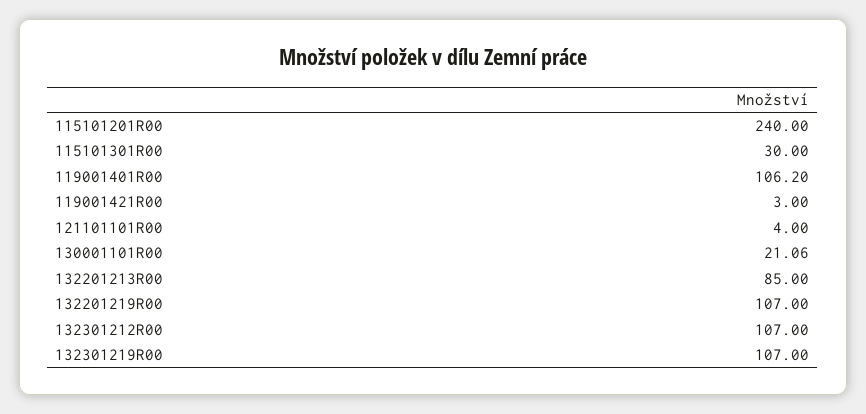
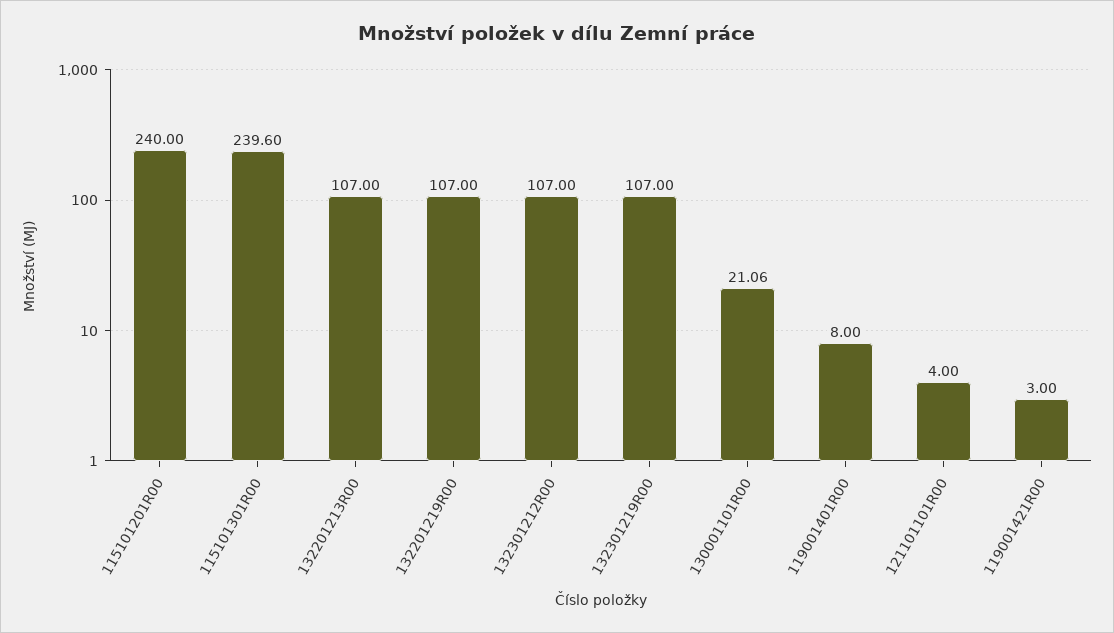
  {
    "115101201R00": 240,
-   "115101301R00": 30,
+   "115101301R00": 239.6,
-   "119001401R00": 106.2,
+   "119001401R00": 8,
    "119001421R00": 3,
    "121101101R00": 4,
    "130001101R00": 21.06,
-   "132201213R00": 85,
+   "132201213R00": 107,
    "132201219R00": 107,
    "132301212R00": 107,
    "132301219R00": 107
  }

